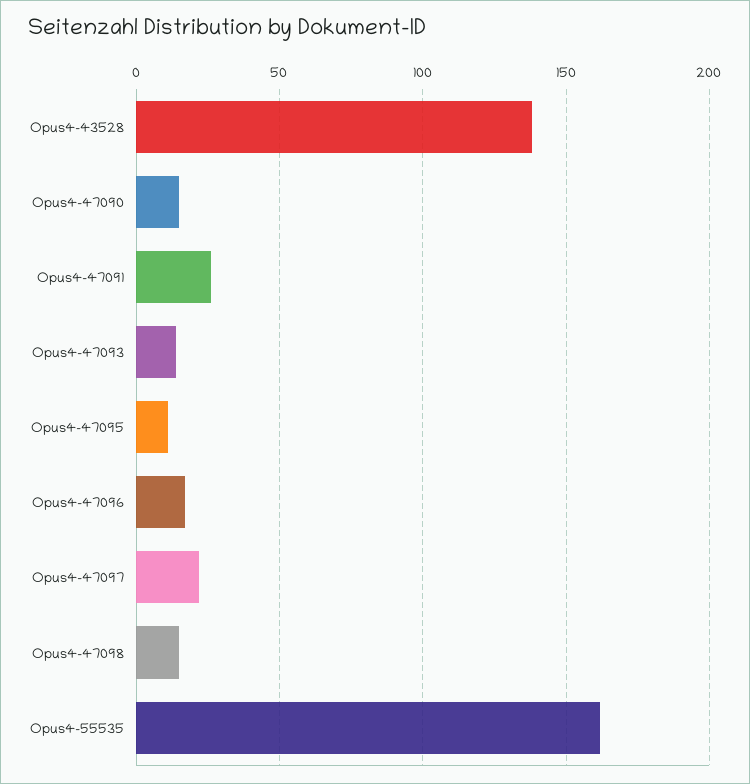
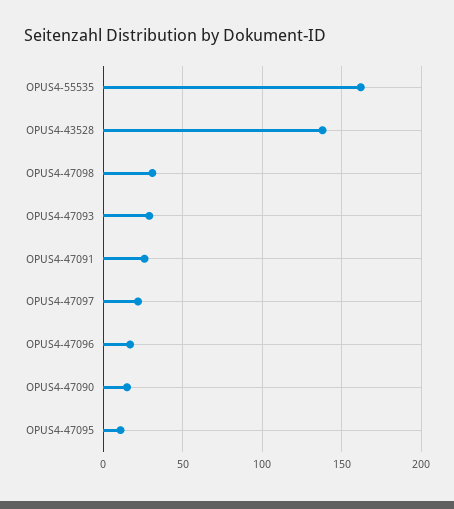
  {
    "Opus4-43528": 140,
    "Opus4-47090": 15,
    "Opus4-47091": 25,
-   "Opus4-47093": 15,
+   "Opus4-47093": 30,
    "Opus4-47095": 10,
    "Opus4-47096": 15,
    "Opus4-47097": 20,
-   "Opus4-47098": 15,
+   "Opus4-47098": 30,
    "Opus4-55535": 160
  }

